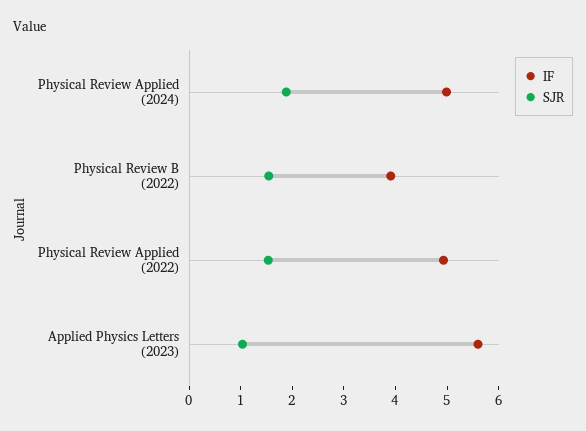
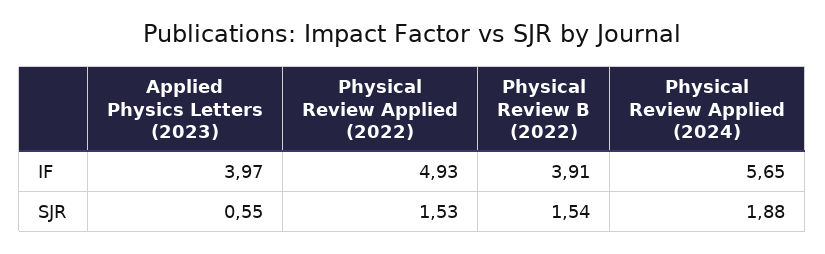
  {
    "IF": {
-     "Physical Review Applied (2024)": 5,
+     "Physical Review Applied (2024)": 5.65,
      "Physical Review B (2022)": 3.91,
      "Physical Review Applied (2022)": 4.93,
-     "Applied Physics Letters (2023)": 5.6
+     "Applied Physics Letters (2023)": 3.97
    },
    "SJR": {
      "Physical Review Applied (2024)": 1.88,
      "Physical Review B (2022)": 1.54,
      "Physical Review Applied (2022)": 1.53,
-     "Applied Physics Letters (2023)": 1
+     "Applied Physics Letters (2023)": 0.55
    }
  }

